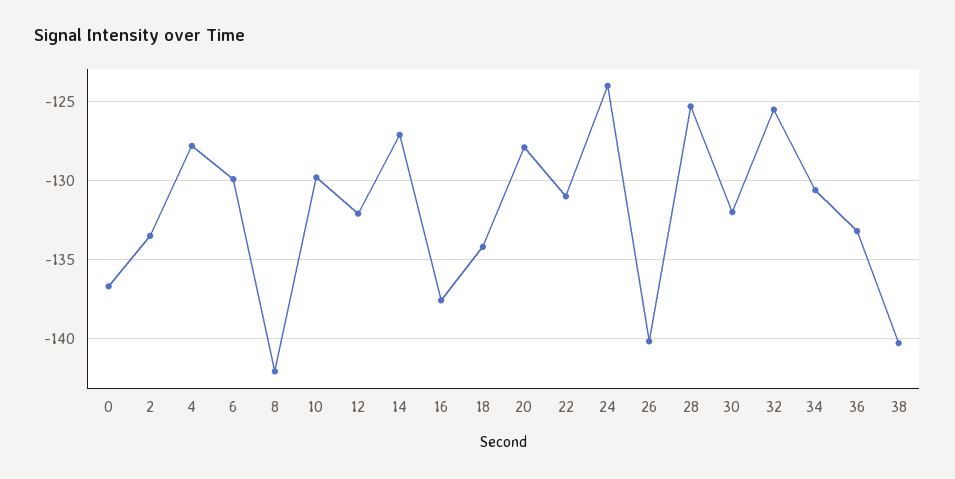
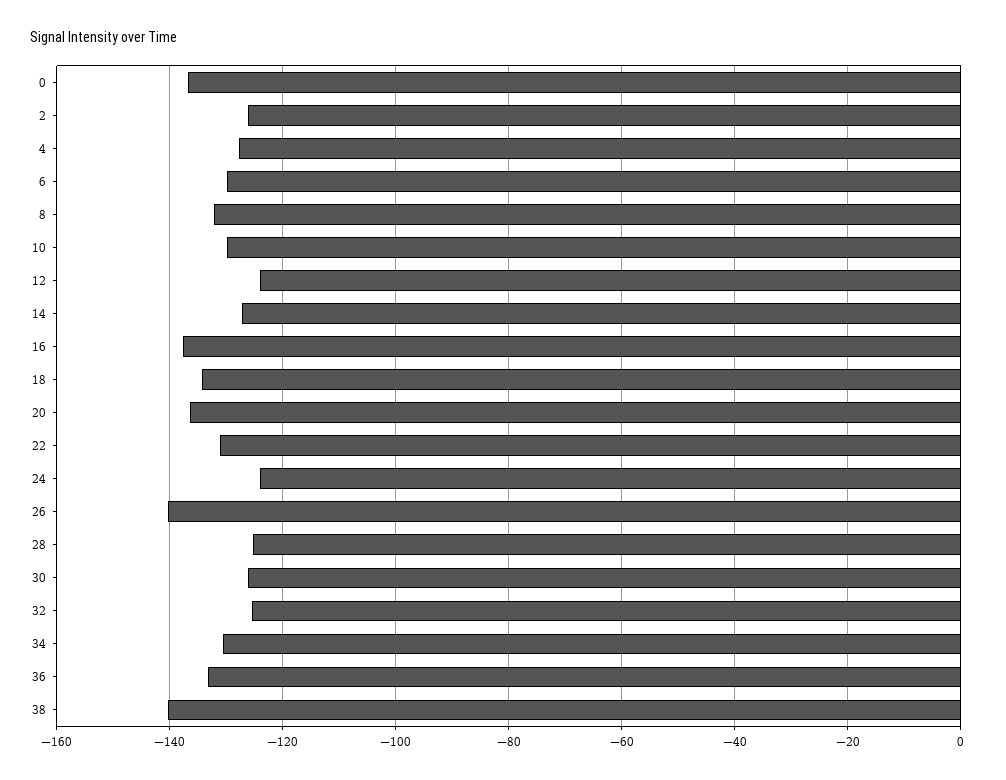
  {
    "0": -136.5,
-   "2": -133.5,
+   "2": -126,
    "4": -128,
    "6": -130,
-   "8": -142,
+   "8": -132,
    "10": -130,
-   "12": -132,
+   "12": -124,
    "14": -127,
    "16": -137.5,
    "18": -134,
-   "20": -128,
+   "20": -136,
    "22": -131,
    "24": -124,
    "26": -140,
    "28": -125.5,
-   "30": -132,
+   "30": -126,
    "32": -125.5,
    "34": -130.5,
    "36": -133,
    "38": -140.5
  }

